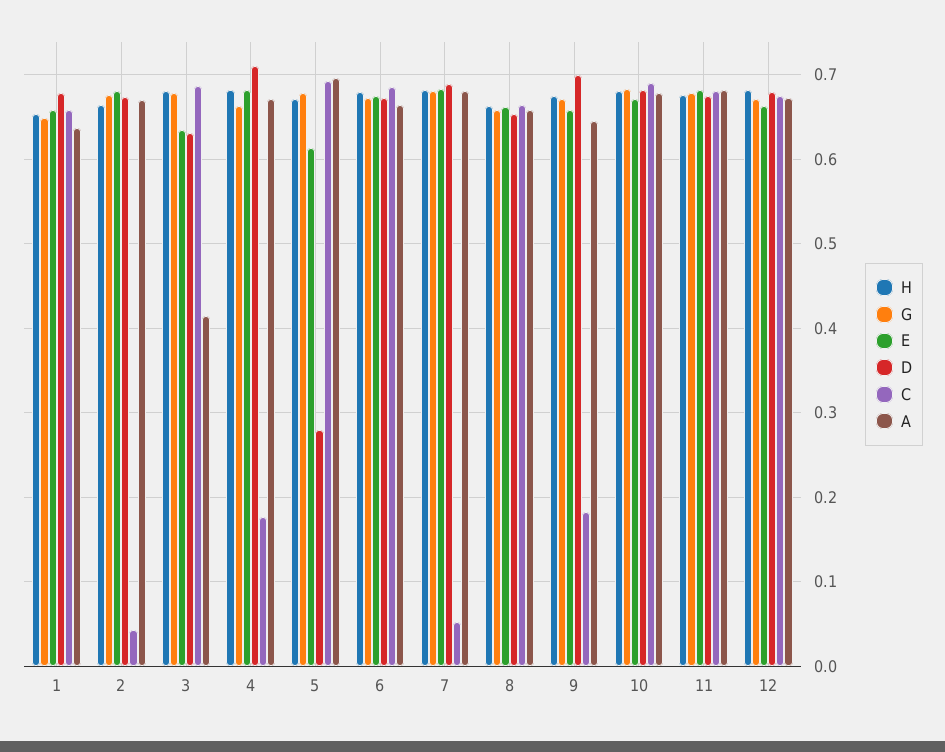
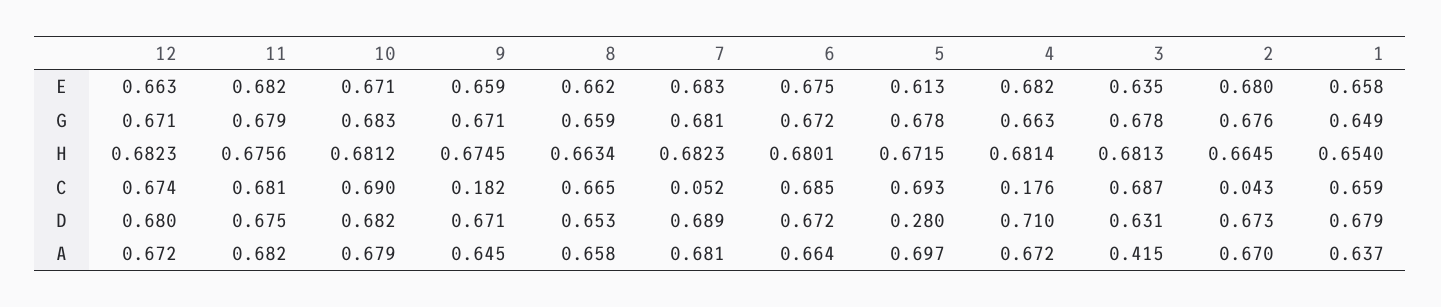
  {
    "H": {
      "1": 0.654,
      "2": 0.6645,
      "3": 0.6813,
      "4": 0.6814,
      "5": 0.6715,
      "6": 0.6801,
      "7": 0.6823,
      "8": 0.6634,
      "9": 0.6745,
      "10": 0.6812,
      "11": 0.6756,
      "12": 0.6823
    },
    "G": {
      "1": 0.649,
      "2": 0.676,
      "3": 0.678,
      "4": 0.663,
      "5": 0.678,
      "6": 0.672,
      "7": 0.681,
      "8": 0.659,
      "9": 0.671,
      "10": 0.683,
      "11": 0.679,
      "12": 0.671
    },
    "E": {
      "1": 0.658,
      "2": 0.68,
      "3": 0.635,
      "4": 0.682,
      "5": 0.613,
      "6": 0.675,
      "7": 0.683,
      "8": 0.662,
      "9": 0.659,
      "10": 0.671,
      "11": 0.682,
      "12": 0.663
    },
    "D": {
      "1": 0.679,
      "2": 0.673,
      "3": 0.631,
      "4": 0.71,
      "5": 0.28,
      "6": 0.672,
      "7": 0.689,
      "8": 0.653,
-     "9": 0.7,
+     "9": 0.671,
      "10": 0.682,
      "11": 0.675,
      "12": 0.68
    },
    "C": {
      "1": 0.659,
      "2": 0.043,
      "3": 0.687,
      "4": 0.176,
      "5": 0.693,
      "6": 0.685,
      "7": 0.052,
      "8": 0.665,
      "9": 0.182,
      "10": 0.69,
      "11": 0.681,
      "12": 0.674
    },
    "A": {
      "1": 0.637,
      "2": 0.67,
      "3": 0.415,
      "4": 0.672,
      "5": 0.697,
      "6": 0.664,
      "7": 0.681,
      "8": 0.658,
      "9": 0.645,
      "10": 0.679,
      "11": 0.682,
      "12": 0.672
    }
  }

